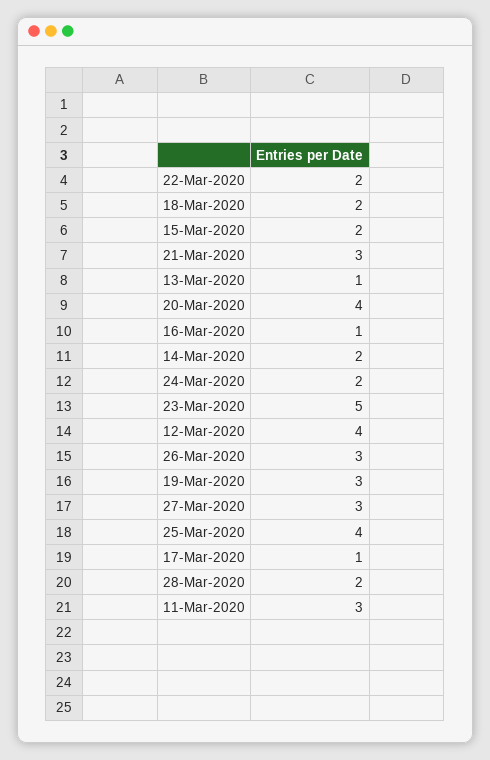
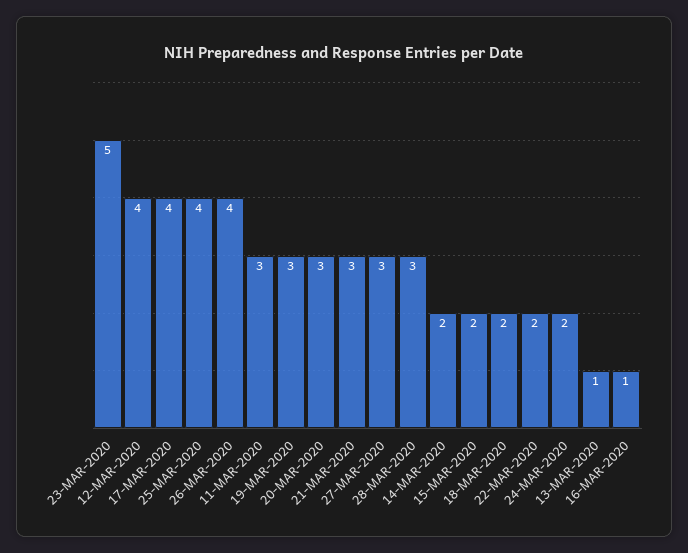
  {
    "22-Mar-2020": 2,
    "18-Mar-2020": 2,
    "15-Mar-2020": 2,
    "21-Mar-2020": 3,
    "13-Mar-2020": 1,
-   "20-Mar-2020": 4,
+   "20-Mar-2020": 3,
    "16-Mar-2020": 1,
    "14-Mar-2020": 2,
    "24-Mar-2020": 2,
    "23-Mar-2020": 5,
    "12-Mar-2020": 4,
-   "26-Mar-2020": 3,
+   "26-Mar-2020": 4,
    "19-Mar-2020": 3,
    "27-Mar-2020": 3,
    "25-Mar-2020": 4,
-   "17-Mar-2020": 1,
+   "17-Mar-2020": 4,
-   "28-Mar-2020": 2,
+   "28-Mar-2020": 3,
    "11-Mar-2020": 3
  }

